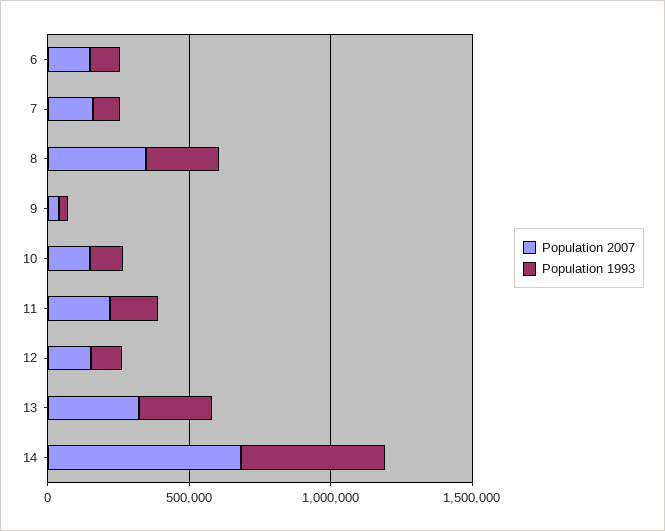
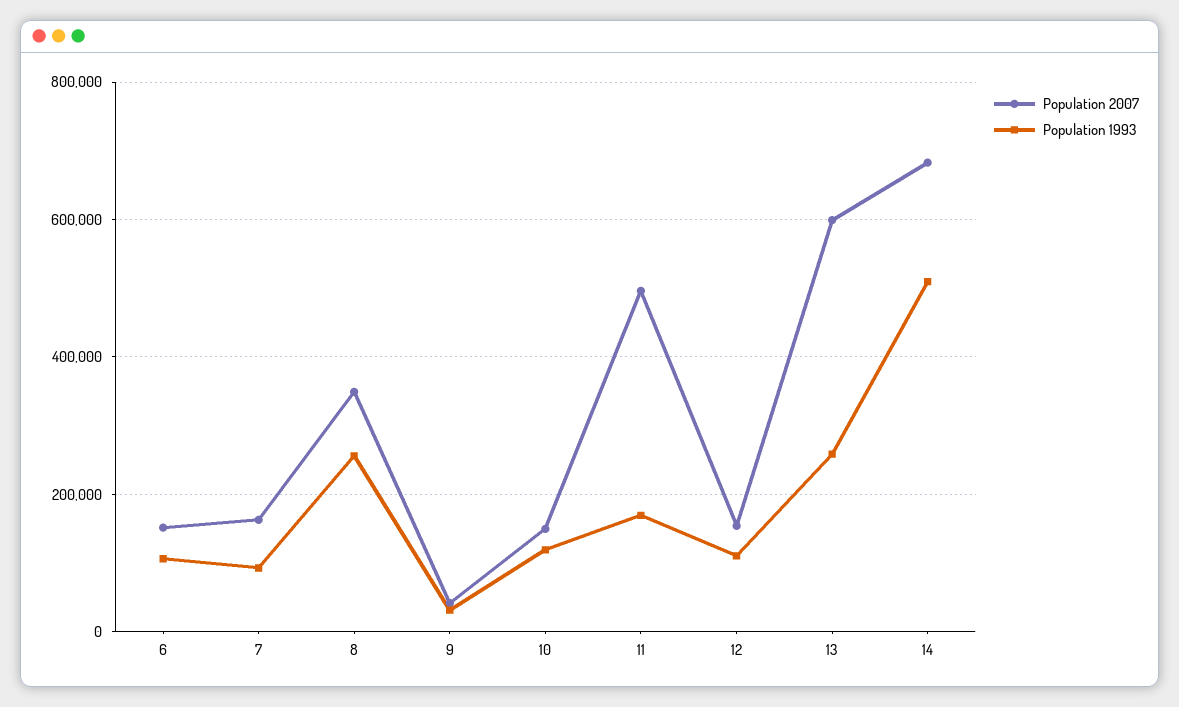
  {
    "Population 2007": {
      "6": 160000,
      "7": 160000,
      "8": 340000,
      "9": 40000,
      "10": 140000,
-     "11": 200000,
+     "11": 500000,
      "12": 160000,
-     "13": 300000,
+     "13": 600000,
      "14": 680000
    },
    "Population 1993": {
      "6": 100000,
      "7": 100000,
      "8": 260000,
      "9": 40000,
      "10": 120000,
      "11": 160000,
      "12": 120000,
      "13": 260000,
      "14": 500000
    }
  }

